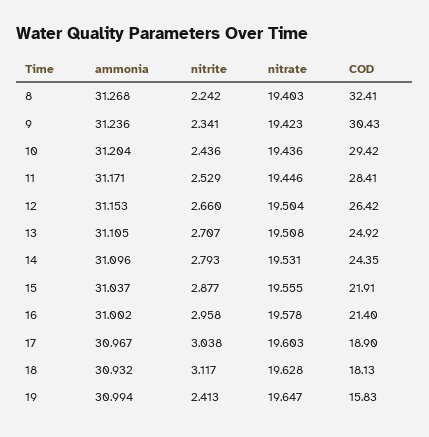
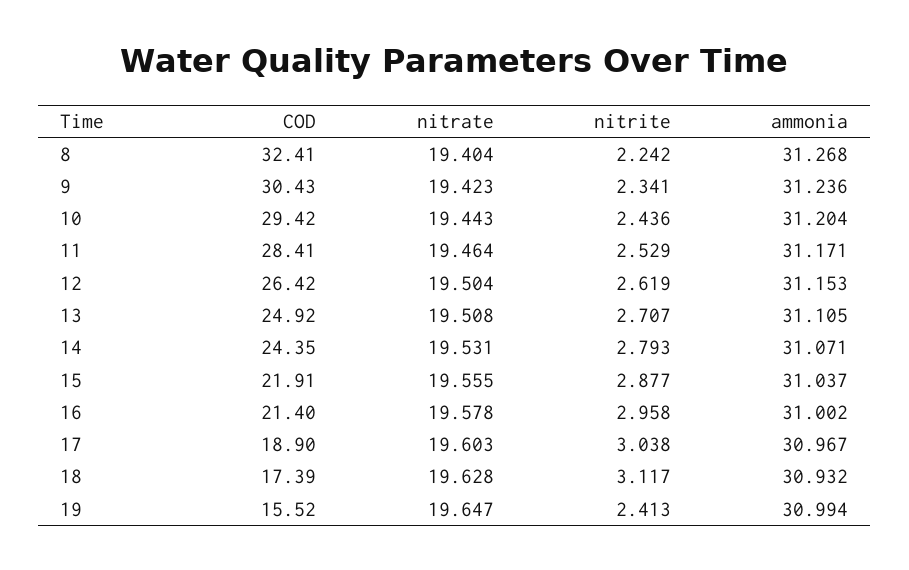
  {
    "ammonia": {
      "8": 31.268,
      "9": 31.236,
      "10": 31.204,
      "11": 31.171,
      "12": 31.153,
      "13": 31.105,
-     "14": 31.096,
+     "14": 31.071,
      "15": 31.037,
      "16": 31.002,
      "17": 30.967,
      "18": 30.932,
      "19": 30.994
    },
    "nitrite": {
      "8": 2.242,
      "9": 2.341,
      "10": 2.436,
      "11": 2.529,
-     "12": 2.66,
+     "12": 2.619,
      "13": 2.707,
      "14": 2.793,
      "15": 2.877,
      "16": 2.958,
      "17": 3.038,
      "18": 3.117,
      "19": 2.413
    },
    "nitrate": {
-     "8": 19.403,
+     "8": 19.404,
      "9": 19.423,
-     "10": 19.436,
+     "10": 19.443,
-     "11": 19.446,
+     "11": 19.464,
      "12": 19.504,
      "13": 19.508,
      "14": 19.531,
      "15": 19.555,
      "16": 19.578,
      "17": 19.603,
      "18": 19.628,
      "19": 19.647
    },
    "COD": {
      "8": 32.41,
      "9": 30.43,
      "10": 29.42,
      "11": 28.41,
      "12": 26.42,
      "13": 24.92,
      "14": 24.35,
      "15": 21.91,
      "16": 21.4,
      "17": 18.9,
-     "18": 18.13,
+     "18": 17.39,
-     "19": 15.83
+     "19": 15.52
    }
  }

